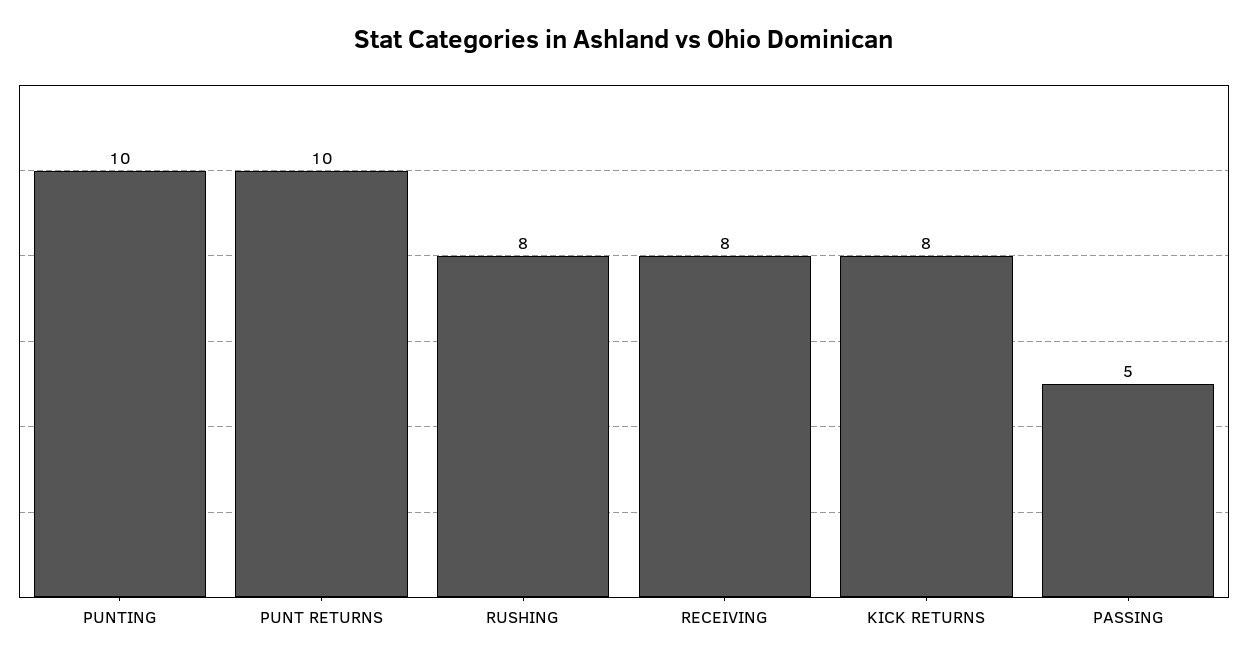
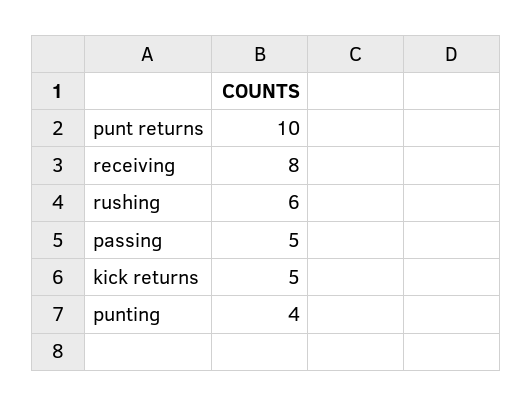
  {
-   "PUNTING": 10,
+   "PUNTING": 4,
    "PUNT RETURNS": 10,
-   "RUSHING": 8,
+   "RUSHING": 6,
    "RECEIVING": 8,
-   "KICK RETURNS": 8,
+   "KICK RETURNS": 5,
    "PASSING": 5
  }

